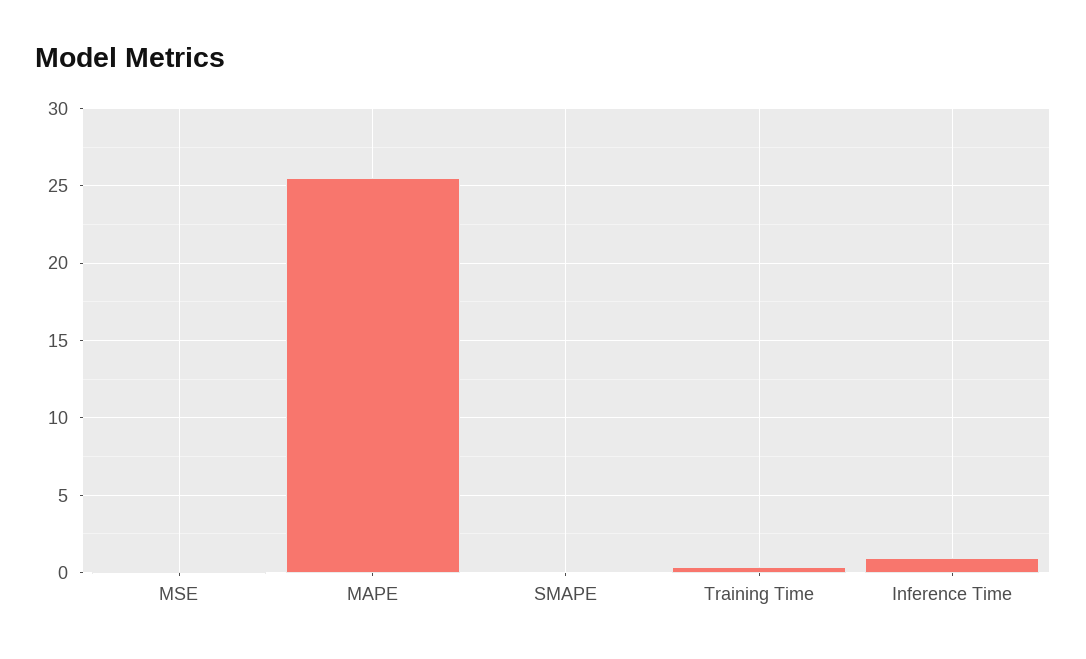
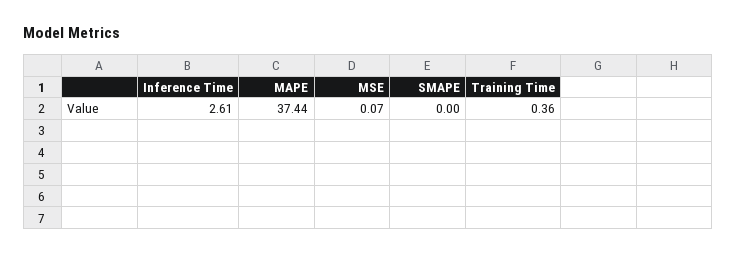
  {
    "MSE": 0.07,
-   "MAPE": 25.5,
+   "MAPE": 37.44,
    "SMAPE": 0,
    "Training Time": 0.36,
-   "Inference Time": 1
+   "Inference Time": 2.61
  }

